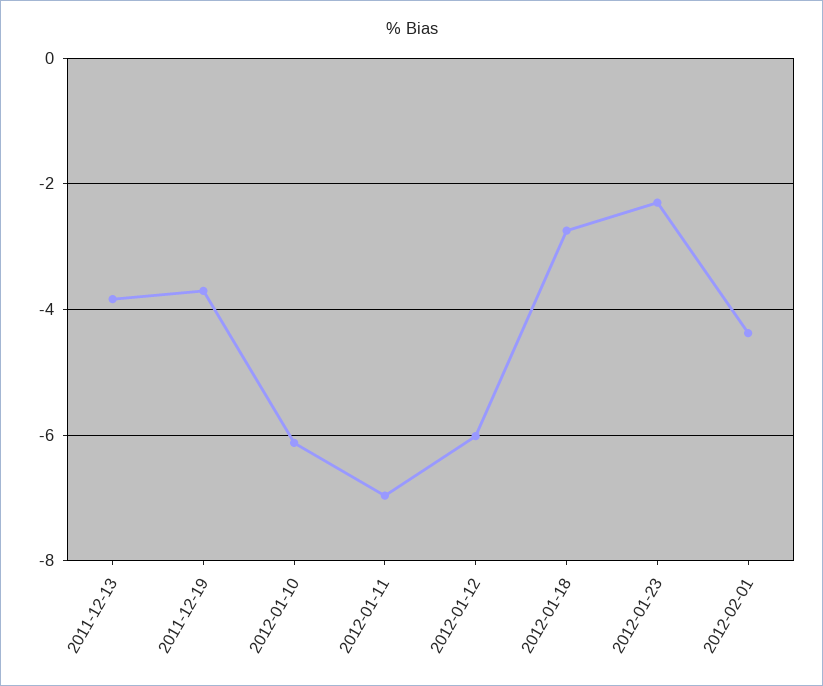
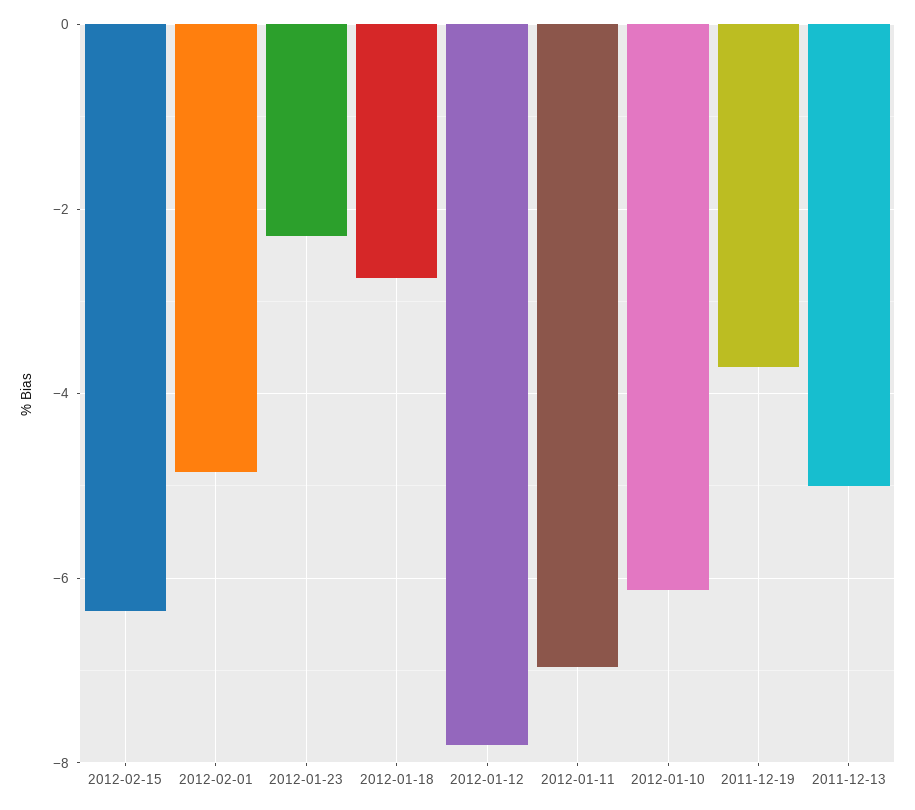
  {
-   "2011-12-13": -3.8,
+   "2011-12-13": -5,
    "2011-12-19": -3.8,
    "2012-01-10": -6.2,
    "2012-01-11": -7,
-   "2012-01-12": -6,
+   "2012-01-12": -7.8,
    "2012-01-18": -2.8,
    "2012-01-23": -2.2,
-   "2012-02-01": -4.4
+   "2012-02-01": -4.8,
+   "2012-02-15": -6.4
  }

